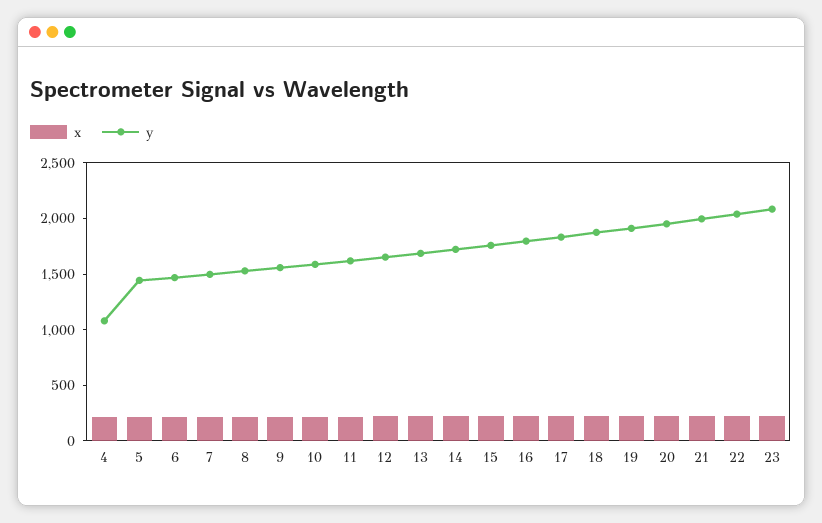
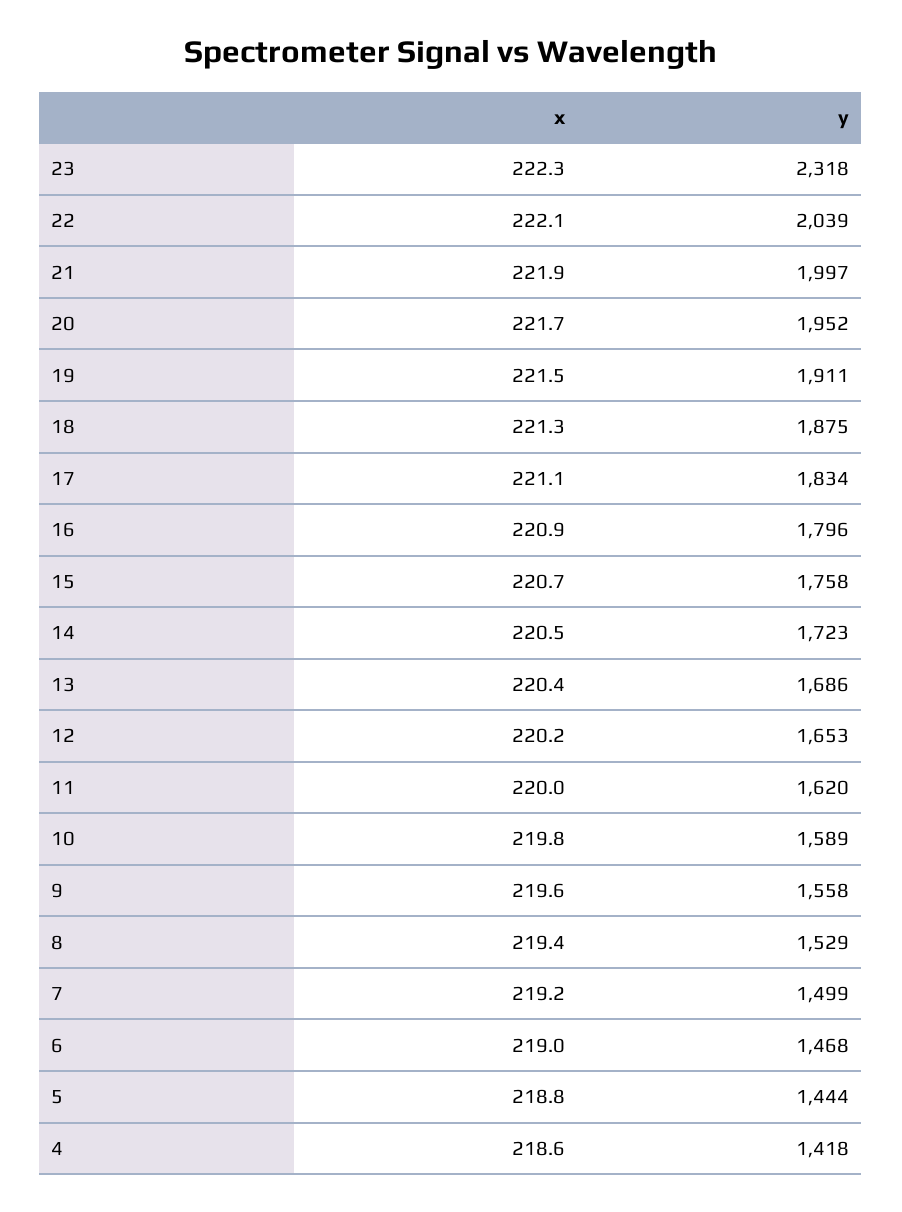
  {
    "x": {
      "4": 218.6,
      "5": 218.8,
      "6": 219,
      "7": 219.2,
      "8": 219.4,
      "9": 219.6,
      "10": 219.8,
      "11": 220,
      "12": 220.2,
      "13": 220.4,
      "14": 220.5,
      "15": 220.7,
      "16": 220.9,
      "17": 221.1,
      "18": 221.3,
      "19": 221.5,
      "20": 221.7,
      "21": 221.9,
      "22": 222.1,
      "23": 222.3
    },
    "y": {
-     "4": 1100,
+     "4": 1418,
      "5": 1444,
      "6": 1468,
      "7": 1499,
      "8": 1529,
      "9": 1558,
      "10": 1589,
      "11": 1620,
      "12": 1653,
      "13": 1686,
      "14": 1723,
      "15": 1758,
      "16": 1796,
      "17": 1834,
      "18": 1875,
      "19": 1911,
      "20": 1952,
      "21": 1997,
      "22": 2039,
-     "23": 2100
+     "23": 2318
    }
  }

